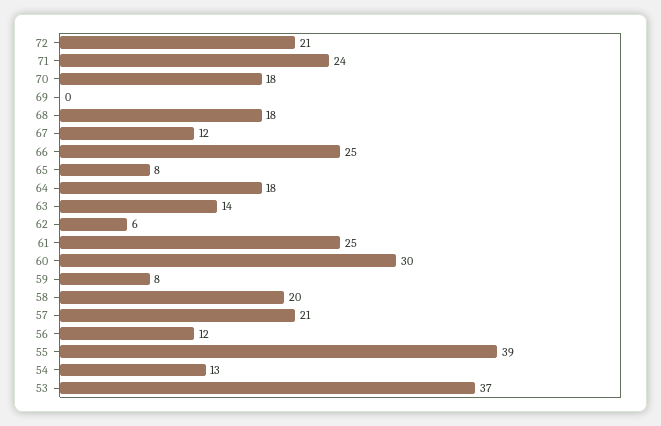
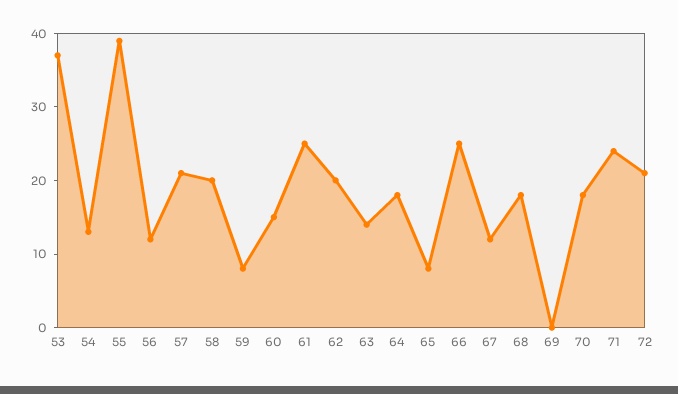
  {
    "72": 21,
    "71": 24,
    "70": 18,
    "69": 0,
    "68": 18,
    "67": 12,
    "66": 25,
    "65": 8,
    "64": 18,
    "63": 14,
-   "62": 6,
+   "62": 20,
    "61": 25,
-   "60": 30,
+   "60": 15,
    "59": 8,
    "58": 20,
    "57": 21,
    "56": 12,
    "55": 39,
    "54": 13,
    "53": 37
  }

